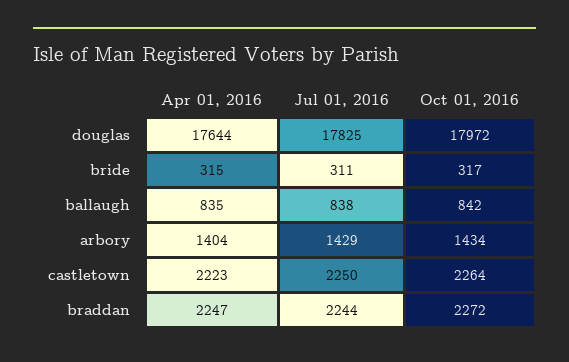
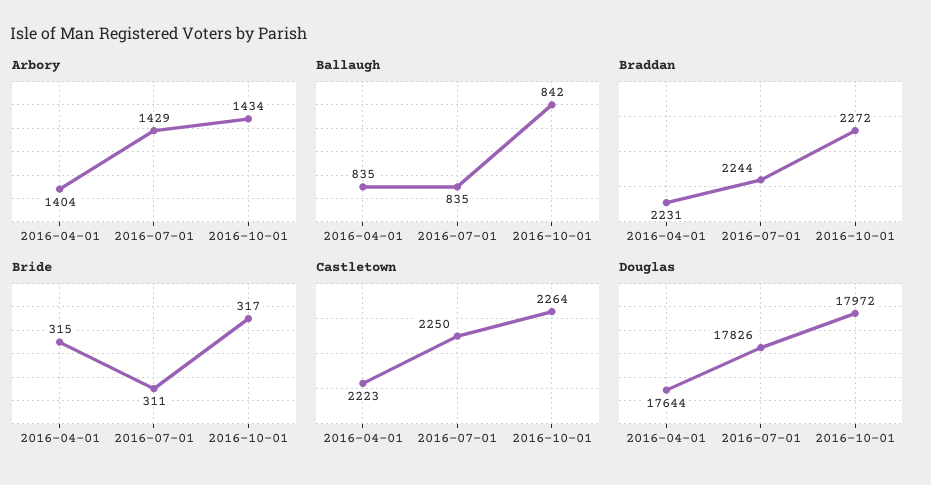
  {
    "douglas": {
      "Apr 01, 2016": 17644,
-     "Jul 01, 2016": 17825,
+     "Jul 01, 2016": 17826,
      "Oct 01, 2016": 17972
    },
    "bride": {
      "Apr 01, 2016": 315,
      "Jul 01, 2016": 311,
      "Oct 01, 2016": 317
    },
    "ballaugh": {
      "Apr 01, 2016": 835,
-     "Jul 01, 2016": 838,
+     "Jul 01, 2016": 835,
      "Oct 01, 2016": 842
    },
    "arbory": {
      "Apr 01, 2016": 1404,
      "Jul 01, 2016": 1429,
      "Oct 01, 2016": 1434
    },
    "castletown": {
      "Apr 01, 2016": 2223,
      "Jul 01, 2016": 2250,
      "Oct 01, 2016": 2264
    },
    "braddan": {
-     "Apr 01, 2016": 2247,
+     "Apr 01, 2016": 2231,
      "Jul 01, 2016": 2244,
      "Oct 01, 2016": 2272
    }
  }

